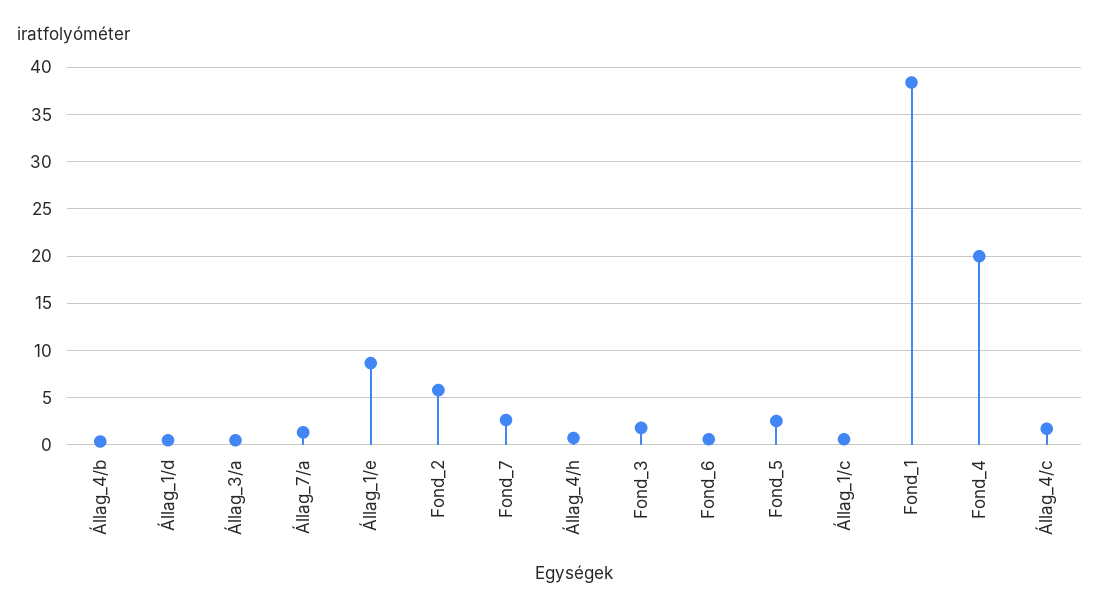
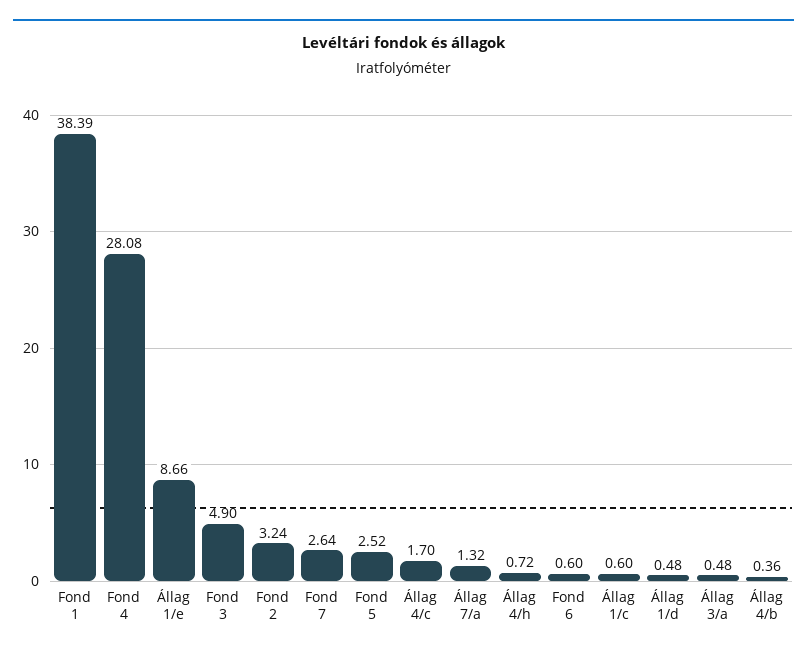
  {
    "Állag_4/b": 0.36,
    "Állag_1/d": 0.48,
    "Állag_3/a": 0.48,
    "Állag_7/a": 1.32,
    "Állag_1/e": 8.66,
-   "Fond_2": 6,
+   "Fond_2": 3.24,
    "Fond_7": 2.64,
    "Állag_4/h": 0.72,
-   "Fond_3": 2,
+   "Fond_3": 4.9,
    "Fond_6": 0.6,
    "Fond_5": 2.52,
    "Állag_1/c": 0.6,
    "Fond_1": 38.39,
-   "Fond_4": 20,
+   "Fond_4": 28.08,
    "Állag_4/c": 1.7
  }

